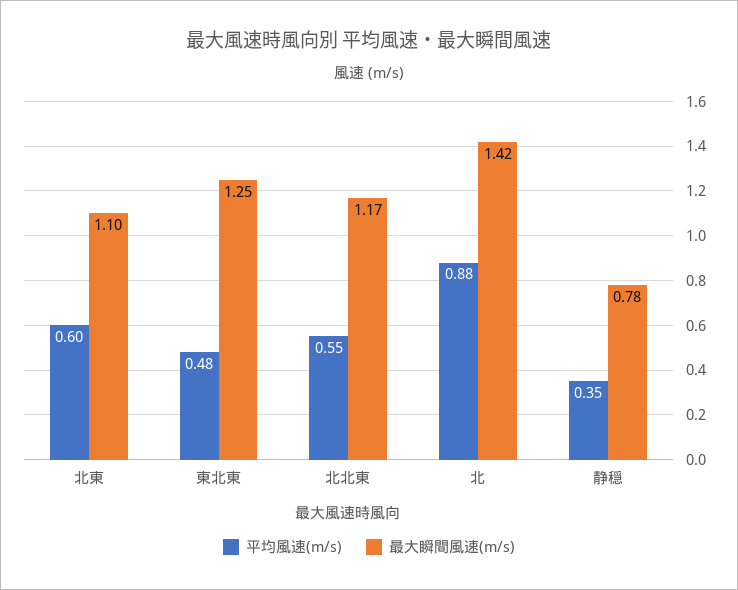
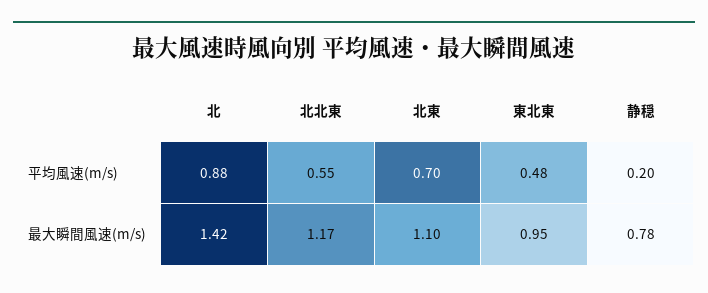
  {
    "平均風速(m/s)": {
-     "北東": 0.6,
+     "北東": 0.7,
      "東北東": 0.48,
      "北北東": 0.55,
      "北": 0.88,
-     "静穏": 0.35
+     "静穏": 0.2
    },
    "最大瞬間風速(m/s)": {
      "北東": 1.1,
-     "東北東": 1.25,
+     "東北東": 0.95,
      "北北東": 1.17,
      "北": 1.42,
      "静穏": 0.78
    }
  }

